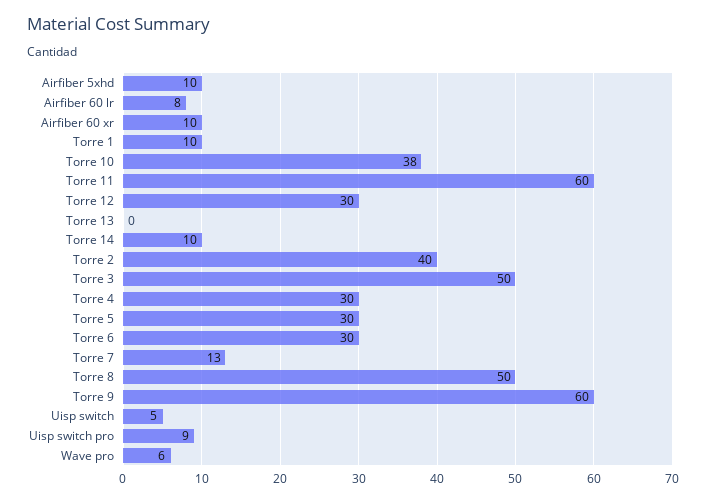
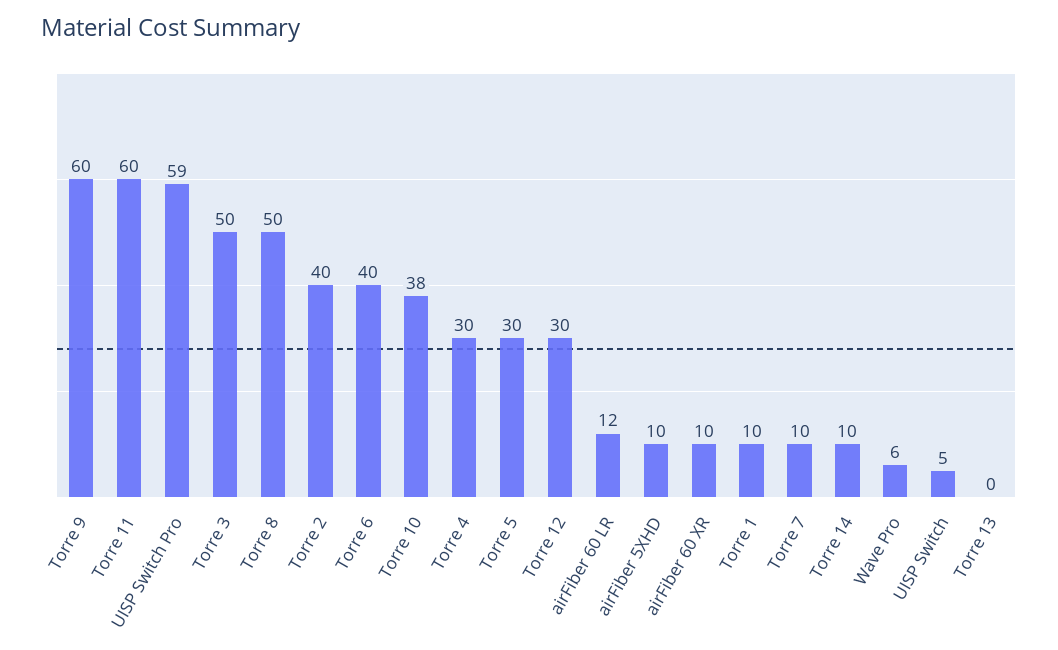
  {
    "Airfiber 5xhd": 10,
-   "Airfiber 60 lr": 8,
+   "Airfiber 60 lr": 12,
    "Airfiber 60 xr": 10,
    "Torre 1": 10,
    "Torre 10": 38,
    "Torre 11": 60,
    "Torre 12": 30,
    "Torre 13": 0,
    "Torre 14": 10,
    "Torre 2": 40,
    "Torre 3": 50,
    "Torre 4": 30,
    "Torre 5": 30,
-   "Torre 6": 30,
+   "Torre 6": 40,
-   "Torre 7": 13,
+   "Torre 7": 10,
    "Torre 8": 50,
    "Torre 9": 60,
    "Uisp switch": 5,
-   "Uisp switch pro": 9,
+   "Uisp switch pro": 59,
    "Wave pro": 6
  }

